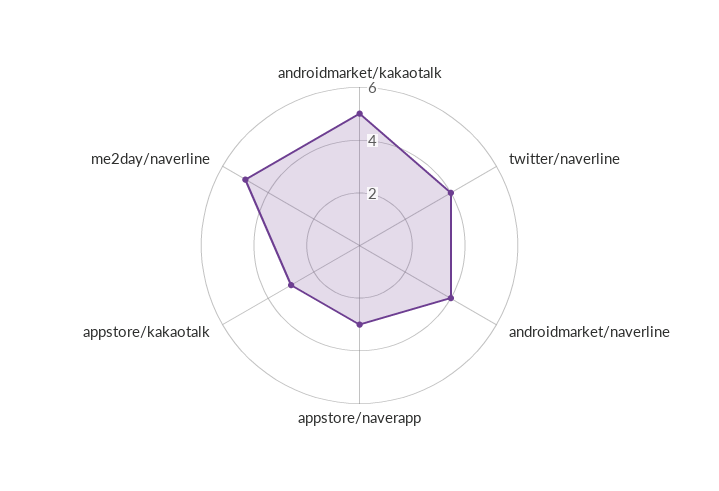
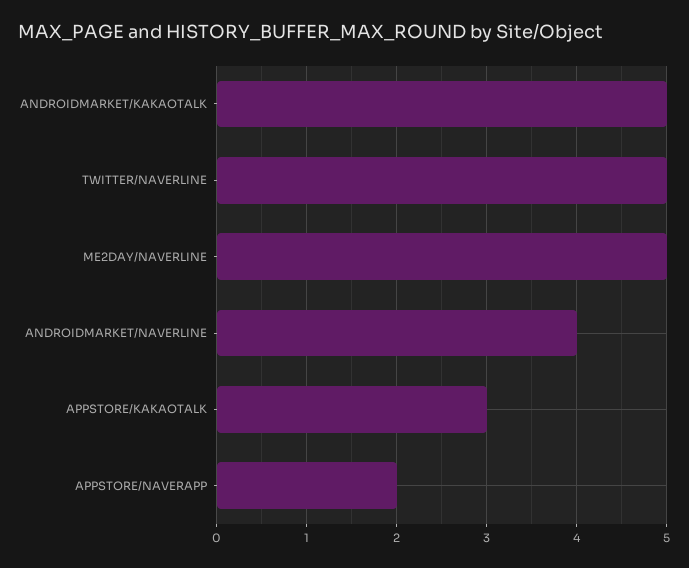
  {
    "androidmarket/kakaotalk": 5,
-   "twitter/naverline": 4,
+   "twitter/naverline": 5,
    "androidmarket/naverline": 4,
-   "appstore/naverapp": 3,
+   "appstore/naverapp": 2,
    "appstore/kakaotalk": 3,
    "me2day/naverline": 5
  }

